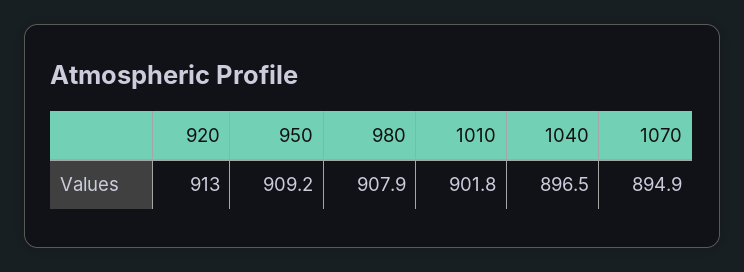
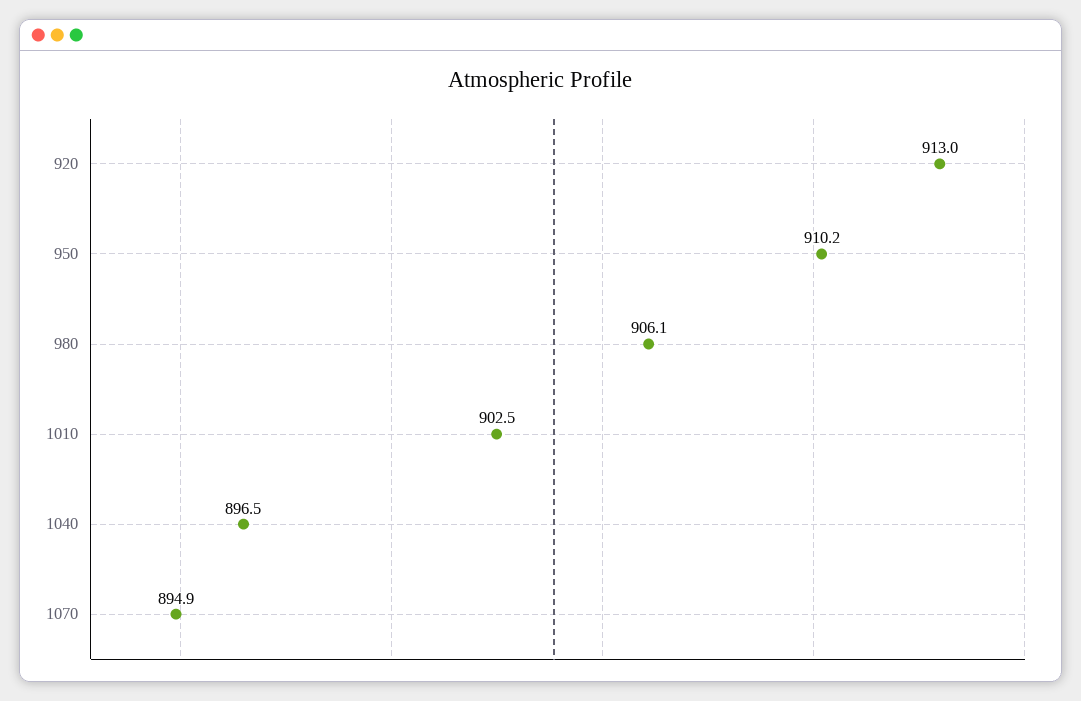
  {
    "920": 913,
-   "950": 909.2,
+   "950": 910.2,
-   "980": 907.9,
+   "980": 906.1,
-   "1010": 901.8,
+   "1010": 902.5,
    "1040": 896.5,
    "1070": 894.9
  }

